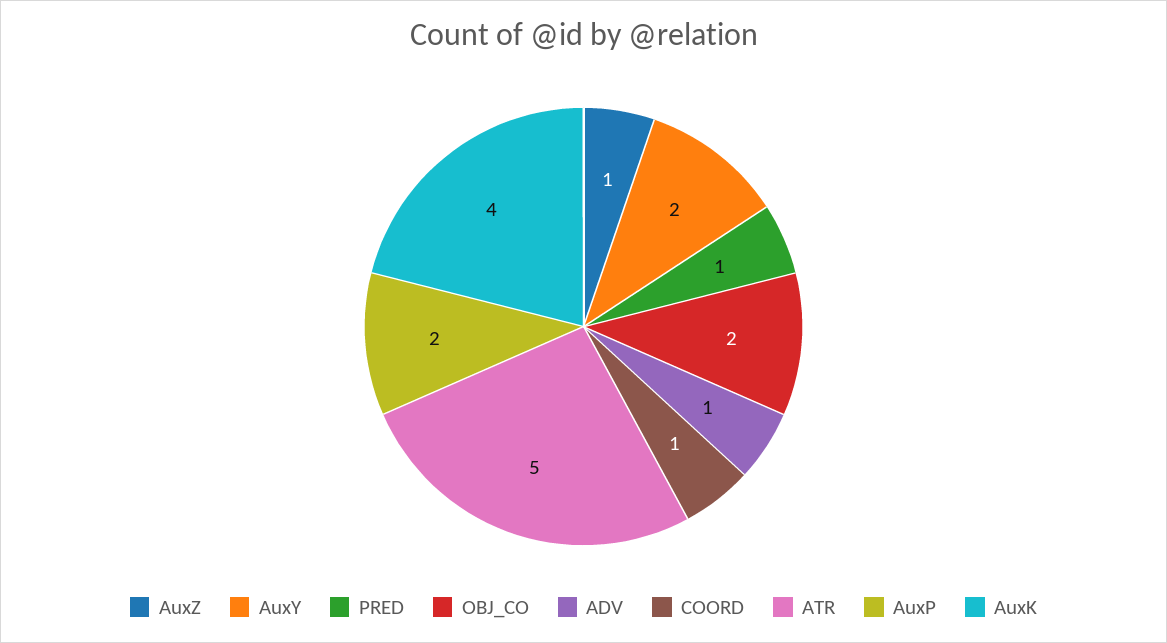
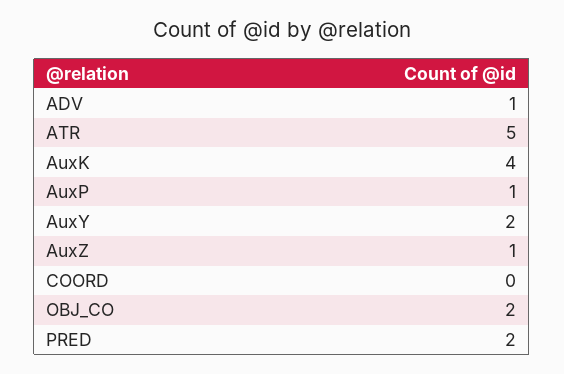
  {
    "AuxZ": 1,
    "AuxY": 2,
-   "PRED": 1,
+   "PRED": 2,
    "OBJ_CO": 2,
    "ADV": 1,
-   "COORD": 1,
+   "COORD": 0,
    "ATR": 5,
-   "AuxP": 2,
+   "AuxP": 1,
    "AuxK": 4
  }

